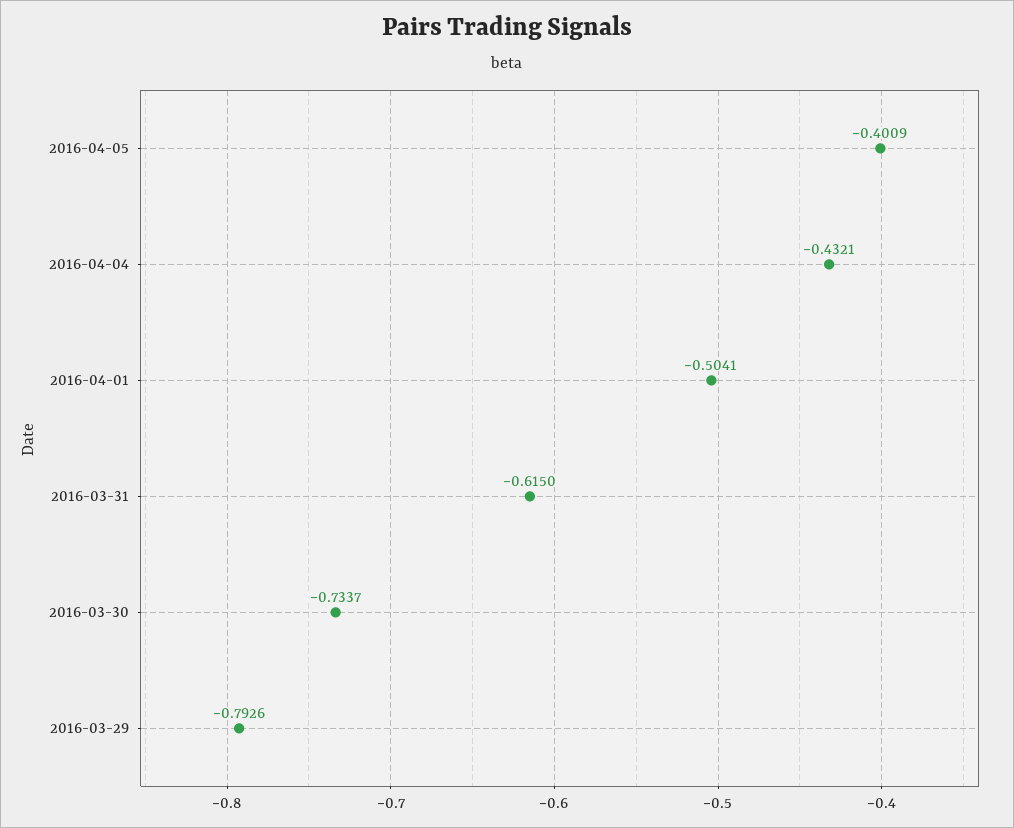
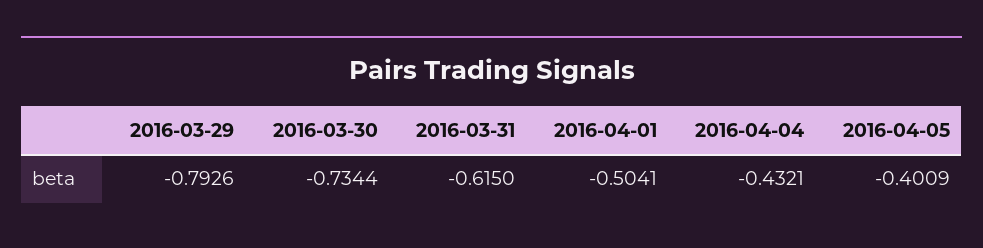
  {
    "2016-04-05": -0.4009,
    "2016-04-04": -0.4321,
    "2016-04-01": -0.5041,
    "2016-03-31": -0.615,
-   "2016-03-30": -0.7337,
+   "2016-03-30": -0.7344,
    "2016-03-29": -0.7926
  }

